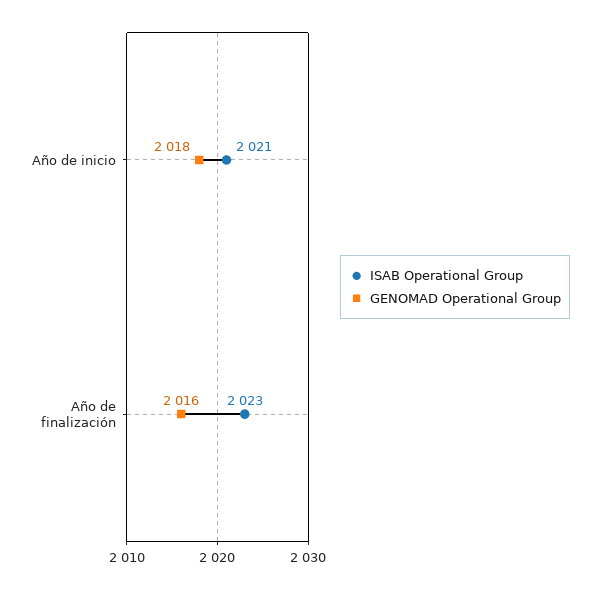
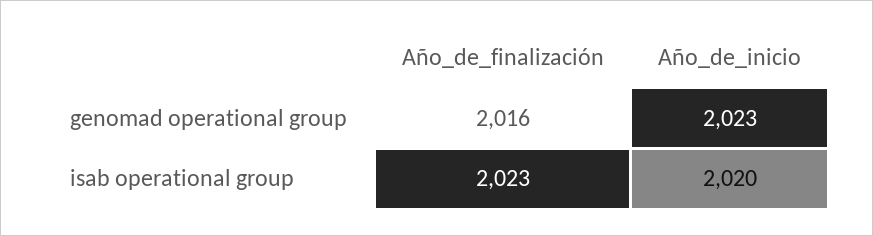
  {
    "ISAB Operational Group": {
-     "Año de inicio": 2021,
+     "Año de inicio": 2020,
      "Año de finalización": 2023
    },
    "GENOMAD Operational Group": {
-     "Año de inicio": 2018,
+     "Año de inicio": 2023,
      "Año de finalización": 2016
    }
  }

